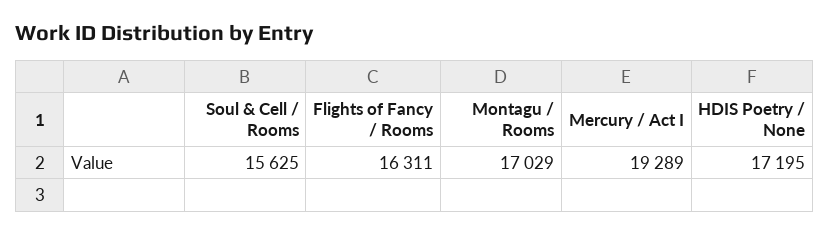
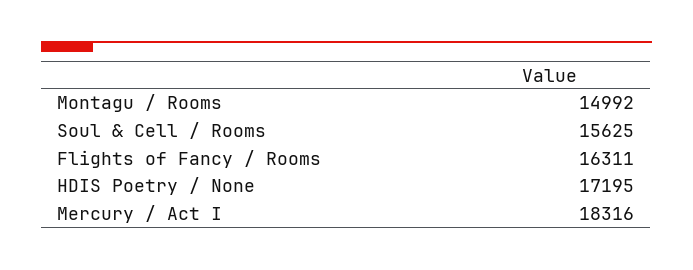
  {
    "Soul & Cell / Rooms": 15625,
    "Flights of Fancy / Rooms": 16311,
-   "Montagu / Rooms": 17029,
+   "Montagu / Rooms": 14992,
-   "Mercury / Act I": 19289,
+   "Mercury / Act I": 18316,
    "HDIS Poetry / None": 17195
  }

